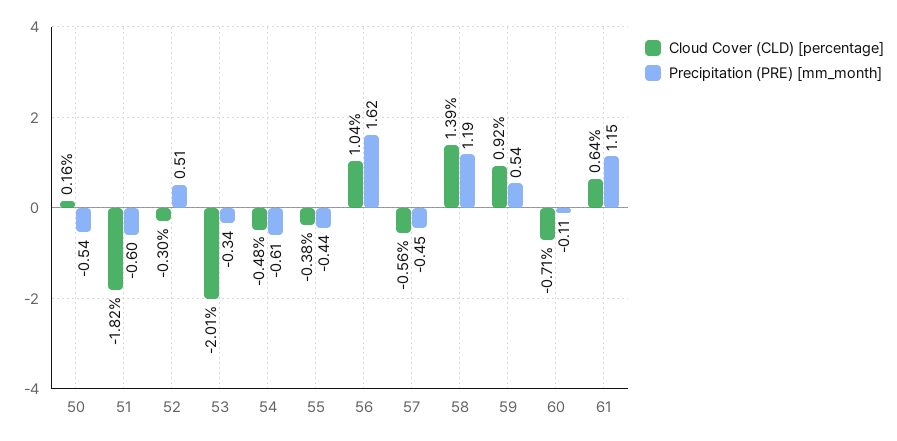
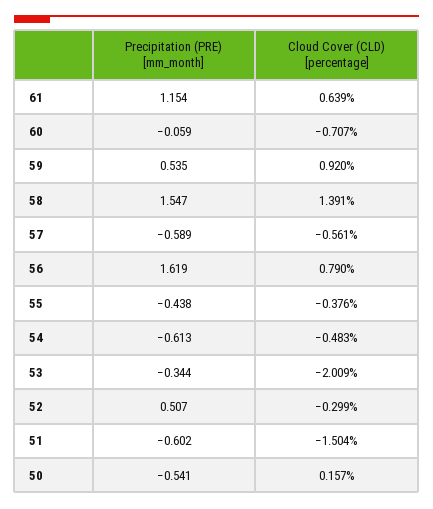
  {
    "Cloud Cover (CLD) [percentage]": {
      "50": 0.157,
-     "51": -1.82,
+     "51": -1.504,
      "52": -0.299,
      "53": -2.009,
      "54": -0.483,
      "55": -0.376,
-     "56": 1.04,
+     "56": 0.79,
      "57": -0.561,
      "58": 1.391,
      "59": 0.92,
      "60": -0.707,
      "61": 0.639
    },
    "Precipitation (PRE) [mm_month]": {
      "50": -0.541,
      "51": -0.602,
      "52": 0.507,
      "53": -0.344,
      "54": -0.613,
      "55": -0.438,
      "56": 1.619,
-     "57": -0.45,
+     "57": -0.589,
-     "58": 1.19,
+     "58": 1.547,
      "59": 0.535,
-     "60": -0.11,
+     "60": -0.059,
      "61": 1.154
    }
  }

